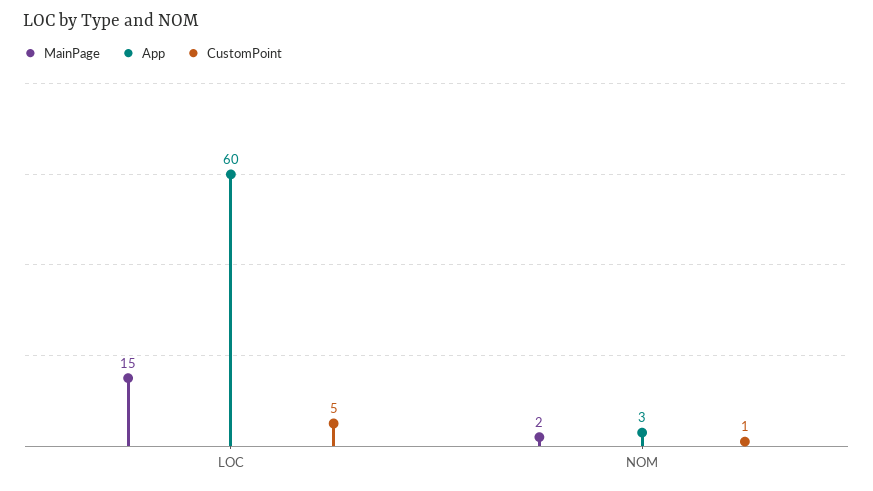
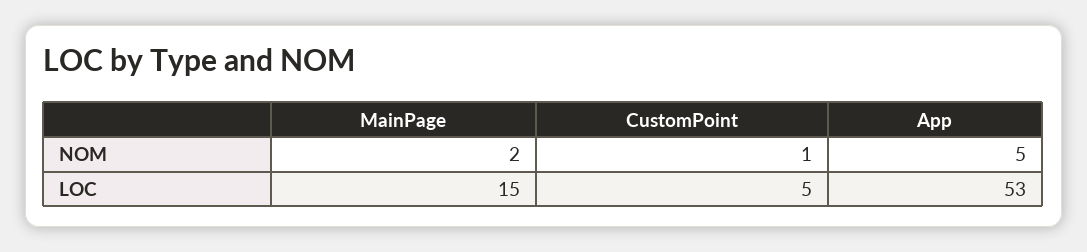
  {
    "MainPage": {
      "LOC": 15,
      "NOM": 2
    },
    "App": {
-     "LOC": 60,
+     "LOC": 53,
-     "NOM": 3
+     "NOM": 5
    },
    "CustomPoint": {
      "LOC": 5,
      "NOM": 1
    }
  }

